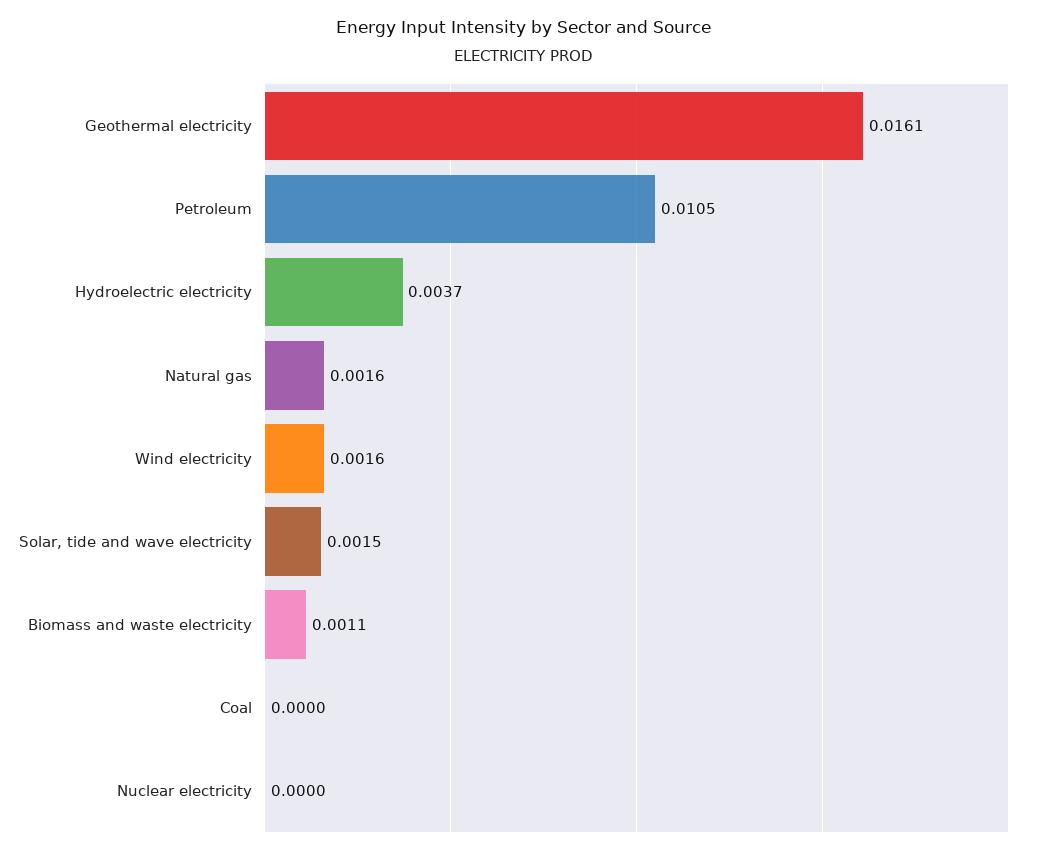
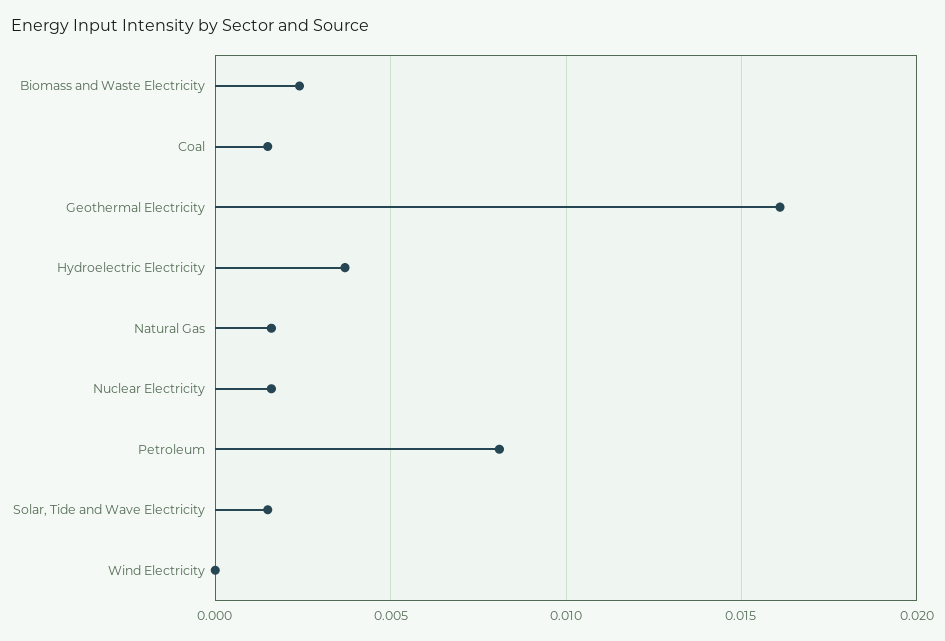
  {
    "Geothermal electricity": 0.0161,
-   "Petroleum": 0.0105,
+   "Petroleum": 0.008,
    "Hydroelectric electricity": 0.0037,
    "Natural gas": 0.0016,
-   "Wind electricity": 0.0016,
+   "Wind electricity": 0,
    "Solar, tide and wave electricity": 0.0015,
-   "Biomass and waste electricity": 0.0011,
+   "Biomass and waste electricity": 0.0025,
-   "Coal": 0,
+   "Coal": 0.0015,
-   "Nuclear electricity": 0
+   "Nuclear electricity": 0.0015
  }

